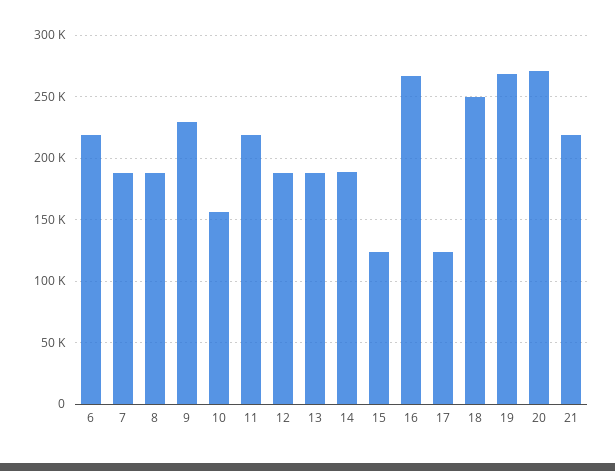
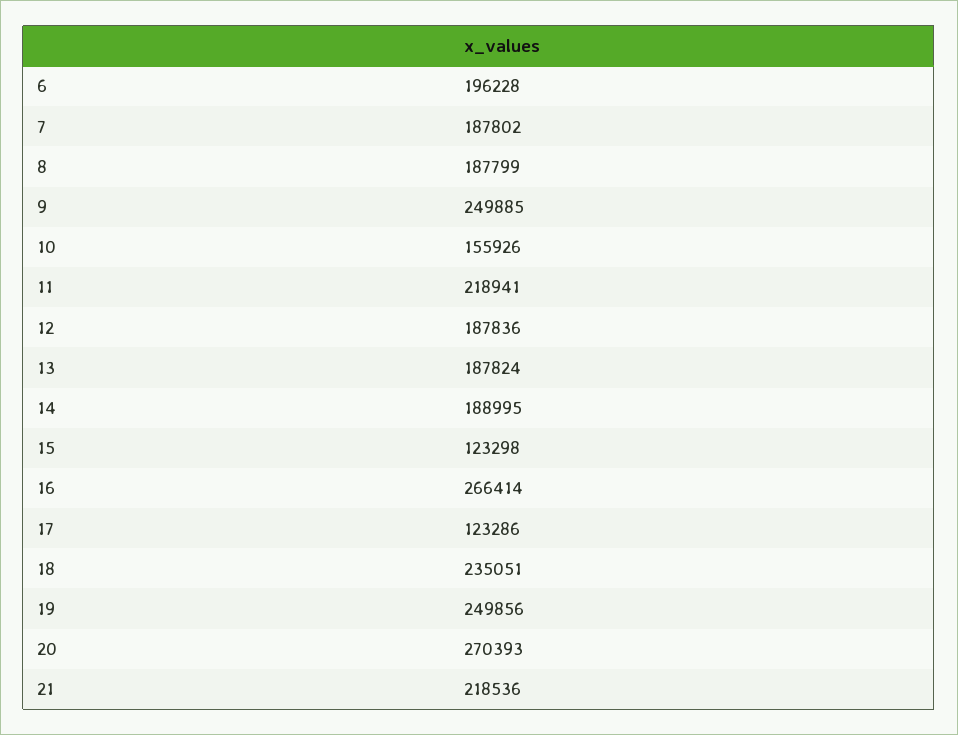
  {
-   "6": 220000,
+   "6": 196228,
    "7": 187802,
    "8": 187799,
-   "9": 230000,
+   "9": 249885,
    "10": 155926,
    "11": 218941,
    "12": 187836,
    "13": 187824,
    "14": 188995,
    "15": 123298,
    "16": 266414,
    "17": 123286,
-   "18": 250000,
+   "18": 235051,
-   "19": 270000,
+   "19": 249856,
    "20": 270393,
    "21": 218536
  }

